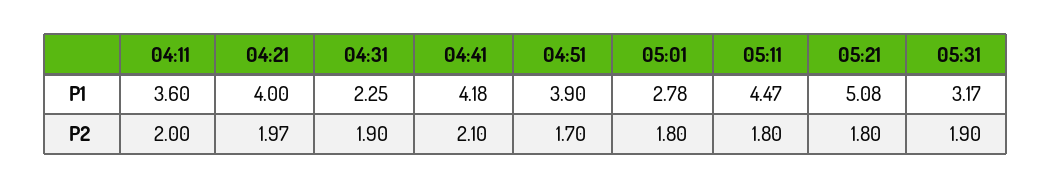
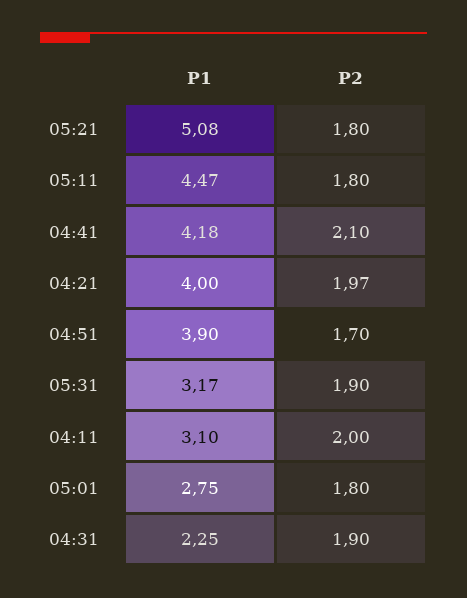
  {
    "04:11": {
-     "P1": 3.6,
+     "P1": 3.1,
      "P2": 2
    },
    "04:21": {
      "P1": 4,
      "P2": 1.97
    },
    "04:31": {
      "P1": 2.25,
      "P2": 1.9
    },
    "04:41": {
      "P1": 4.18,
      "P2": 2.1
    },
    "04:51": {
      "P1": 3.9,
      "P2": 1.7
    },
    "05:01": {
-     "P1": 2.78,
+     "P1": 2.75,
      "P2": 1.8
    },
    "05:11": {
      "P1": 4.47,
      "P2": 1.8
    },
    "05:21": {
      "P1": 5.08,
      "P2": 1.8
    },
    "05:31": {
      "P1": 3.17,
      "P2": 1.9
    }
  }

